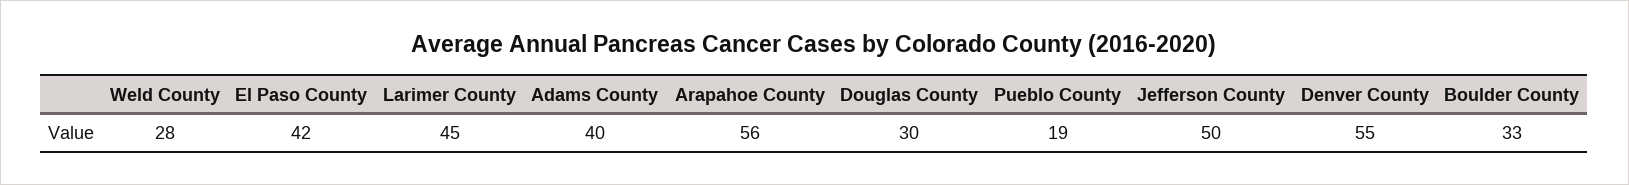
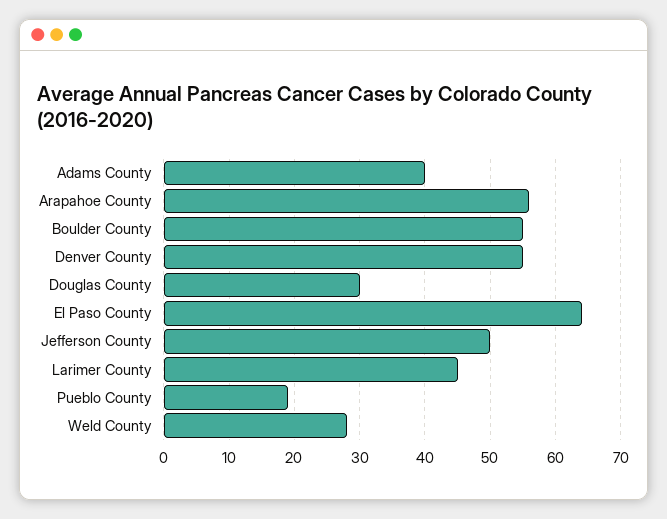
  {
    "Weld County": 28,
-   "El Paso County": 42,
+   "El Paso County": 64,
    "Larimer County": 45,
    "Adams County": 40,
    "Arapahoe County": 56,
    "Douglas County": 30,
    "Pueblo County": 19,
    "Jefferson County": 50,
    "Denver County": 55,
-   "Boulder County": 33
+   "Boulder County": 55
  }

